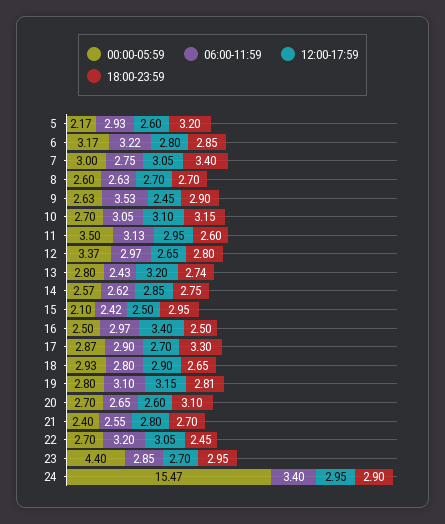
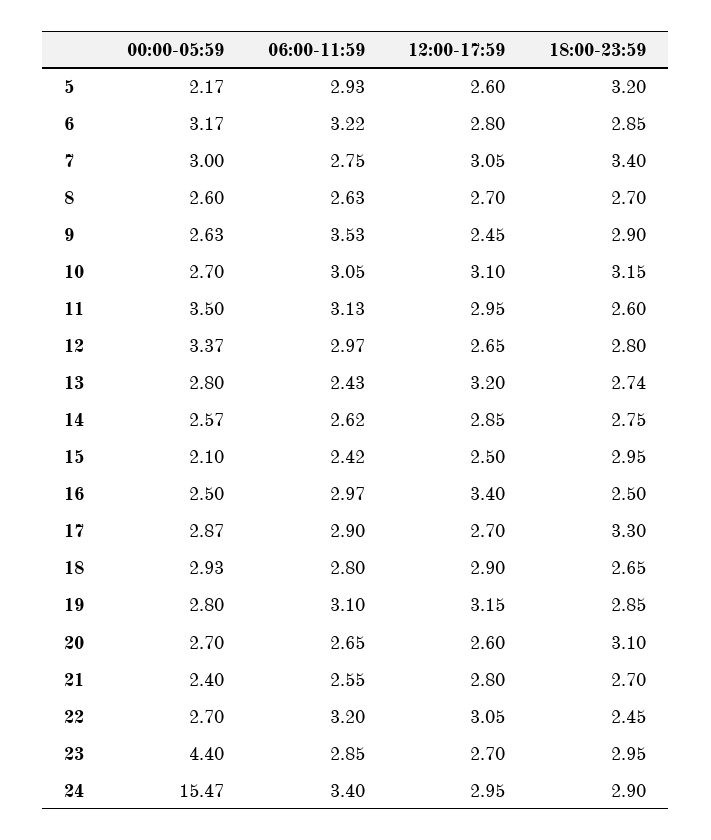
  {
    "00:00-05:59": {
      "5": 2.17,
      "6": 3.17,
      "7": 3,
      "8": 2.6,
      "9": 2.63,
      "10": 2.7,
      "11": 3.5,
      "12": 3.37,
      "13": 2.8,
      "14": 2.57,
      "15": 2.1,
      "16": 2.5,
      "17": 2.87,
      "18": 2.93,
      "19": 2.8,
      "20": 2.7,
      "21": 2.4,
      "22": 2.7,
      "23": 4.4,
      "24": 15.47
    },
    "06:00-11:59": {
      "5": 2.93,
      "6": 3.22,
      "7": 2.75,
      "8": 2.63,
      "9": 3.53,
      "10": 3.05,
      "11": 3.13,
      "12": 2.97,
      "13": 2.43,
      "14": 2.62,
      "15": 2.42,
      "16": 2.97,
      "17": 2.9,
      "18": 2.8,
      "19": 3.1,
      "20": 2.65,
      "21": 2.55,
      "22": 3.2,
      "23": 2.85,
      "24": 3.4
    },
    "12:00-17:59": {
      "5": 2.6,
      "6": 2.8,
      "7": 3.05,
      "8": 2.7,
      "9": 2.45,
      "10": 3.1,
      "11": 2.95,
      "12": 2.65,
      "13": 3.2,
      "14": 2.85,
      "15": 2.5,
      "16": 3.4,
      "17": 2.7,
      "18": 2.9,
      "19": 3.15,
      "20": 2.6,
      "21": 2.8,
      "22": 3.05,
      "23": 2.7,
      "24": 2.95
    },
    "18:00-23:59": {
      "5": 3.2,
      "6": 2.85,
      "7": 3.4,
      "8": 2.7,
      "9": 2.9,
      "10": 3.15,
      "11": 2.6,
      "12": 2.8,
      "13": 2.74,
      "14": 2.75,
      "15": 2.95,
      "16": 2.5,
      "17": 3.3,
      "18": 2.65,
-     "19": 2.81,
+     "19": 2.85,
      "20": 3.1,
      "21": 2.7,
      "22": 2.45,
      "23": 2.95,
      "24": 2.9
    }
  }

